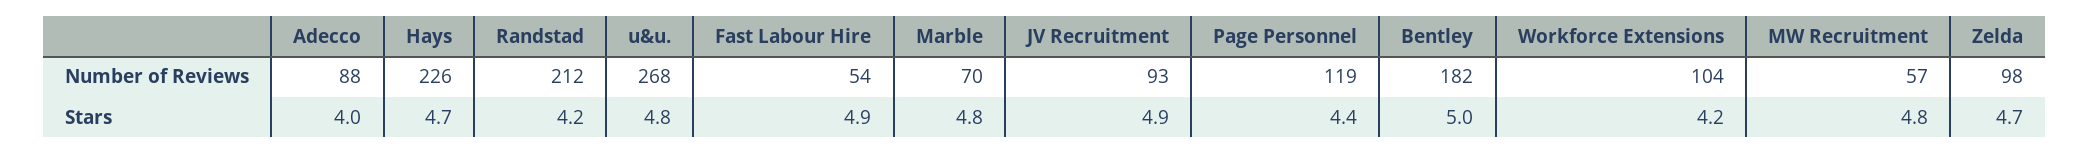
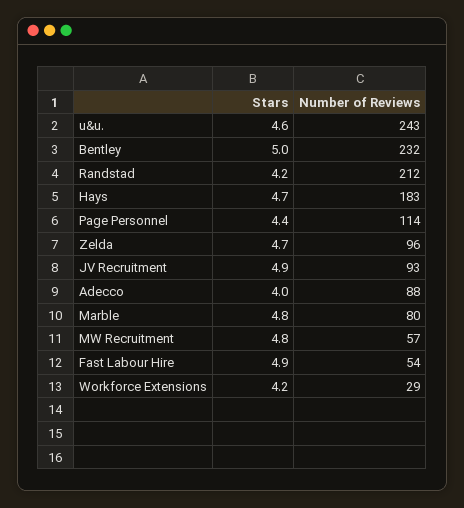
  {
    "Adecco": {
      "Number of Reviews": 88,
      "Stars": 4
    },
    "Hays": {
-     "Number of Reviews": 226,
+     "Number of Reviews": 183,
      "Stars": 4.7
    },
    "Randstad": {
      "Number of Reviews": 212,
      "Stars": 4.2
    },
    "u&u.": {
-     "Number of Reviews": 268,
+     "Number of Reviews": 243,
-     "Stars": 4.8
+     "Stars": 4.6
    },
    "Fast Labour Hire": {
      "Number of Reviews": 54,
      "Stars": 4.9
    },
    "Marble": {
-     "Number of Reviews": 70,
+     "Number of Reviews": 80,
      "Stars": 4.8
    },
    "JV Recruitment": {
      "Number of Reviews": 93,
      "Stars": 4.9
    },
    "Page Personnel": {
-     "Number of Reviews": 119,
+     "Number of Reviews": 114,
      "Stars": 4.4
    },
    "Bentley": {
-     "Number of Reviews": 182,
+     "Number of Reviews": 232,
      "Stars": 5
    },
    "Workforce Extensions": {
-     "Number of Reviews": 104,
+     "Number of Reviews": 29,
      "Stars": 4.2
    },
    "MW Recruitment": {
      "Number of Reviews": 57,
      "Stars": 4.8
    },
    "Zelda": {
-     "Number of Reviews": 98,
+     "Number of Reviews": 96,
      "Stars": 4.7
    }
  }

